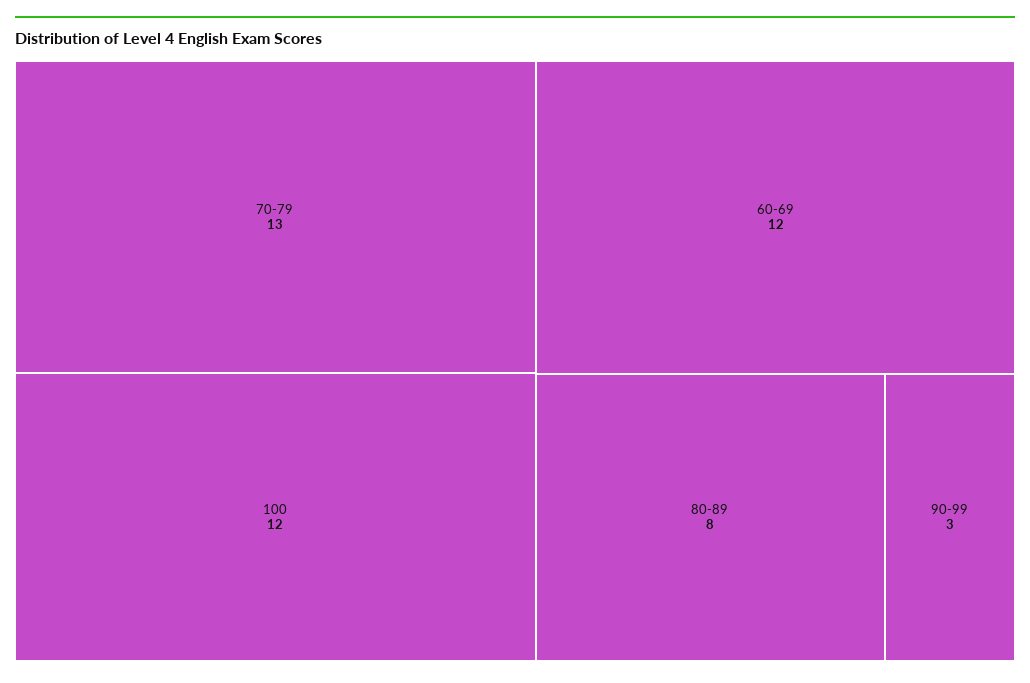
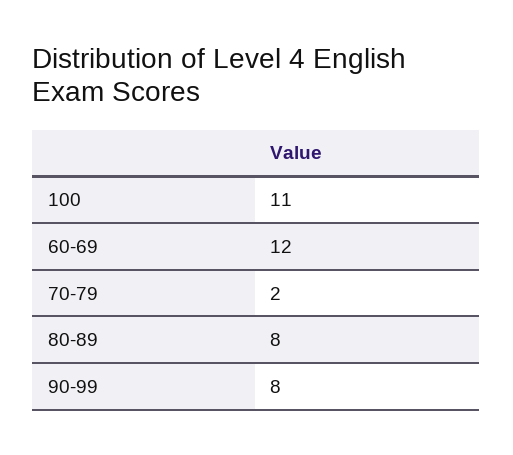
  {
-   "70-79": 13,
+   "70-79": 2,
-   "100": 12,
+   "100": 11,
    "60-69": 12,
    "80-89": 8,
-   "90-99": 3
+   "90-99": 8
  }

